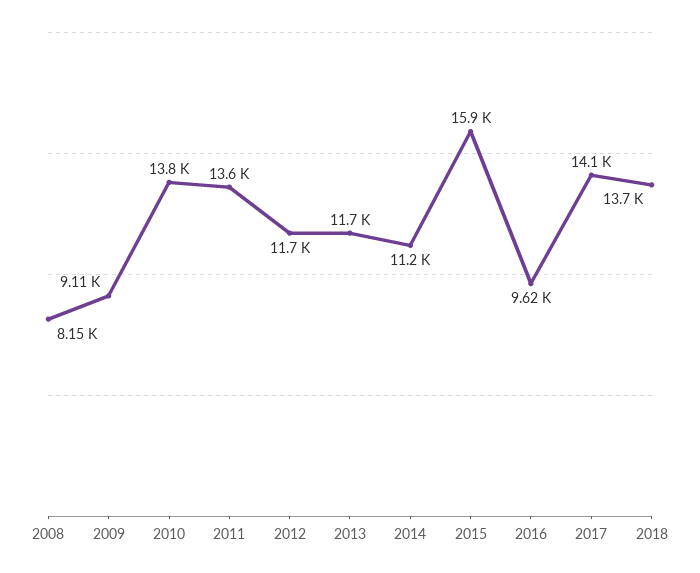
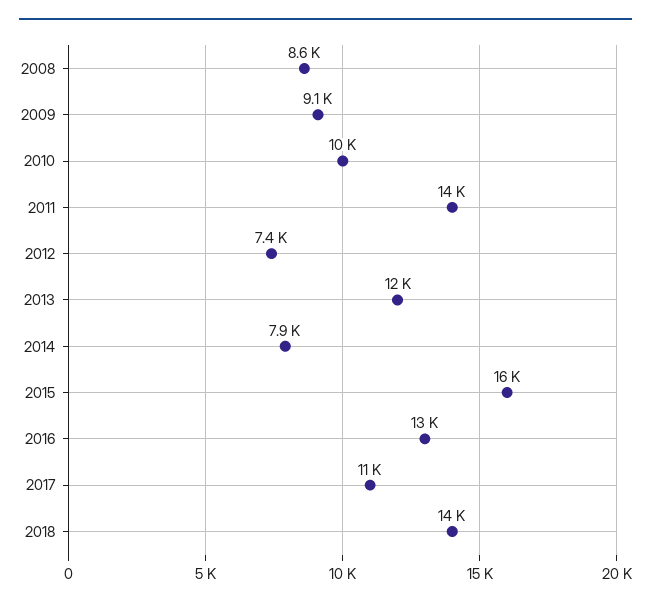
  {
-   "2008": 8150,
+   "2008": 8600,
    "2009": 9110,
-   "2010": 13800,
+   "2010": 10000,
    "2011": 13600,
-   "2012": 11700,
+   "2012": 7400,
    "2013": 11700,
-   "2014": 11200,
+   "2014": 7900,
    "2015": 15900,
-   "2016": 9620,
+   "2016": 13000,
-   "2017": 14100,
+   "2017": 11000,
    "2018": 13700
  }

